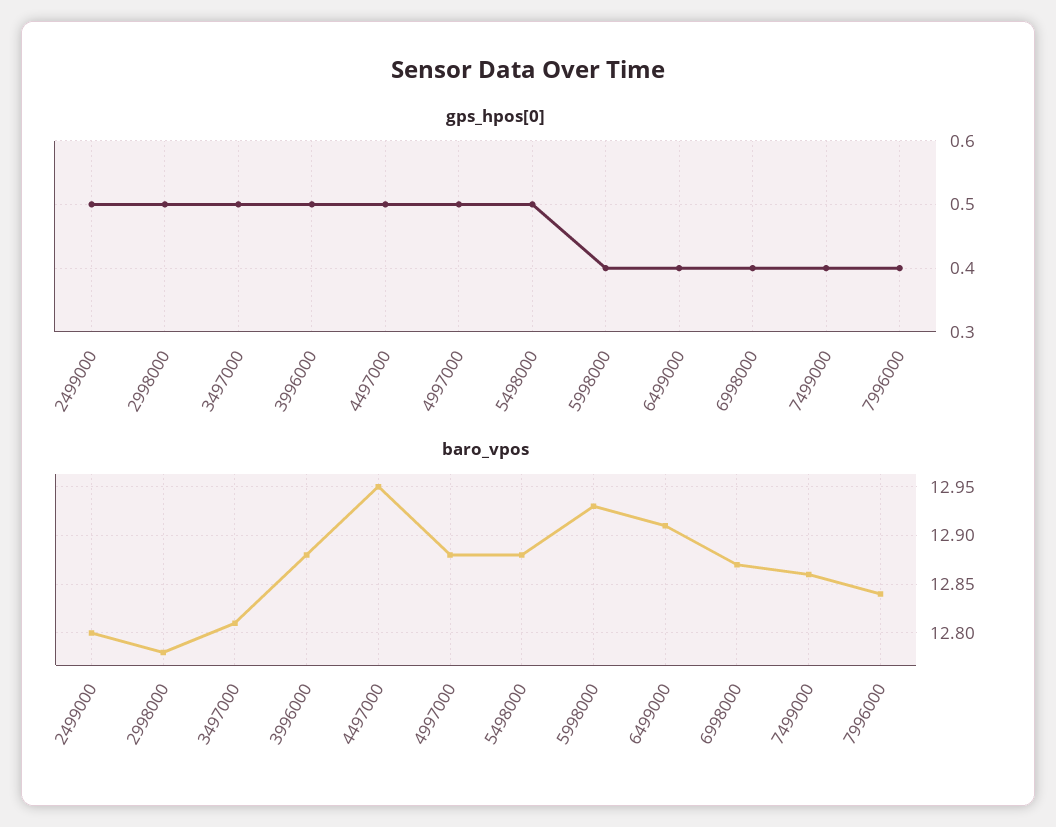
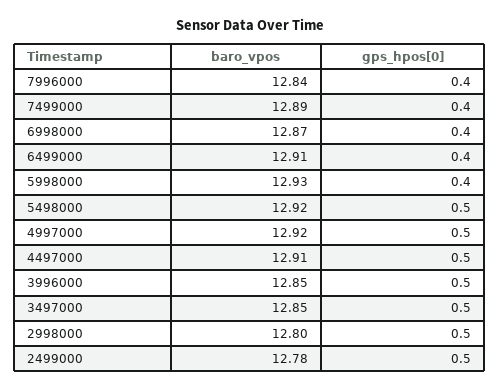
  {
    "gps_hpos[0]": {
      "2499000": 0.5,
      "2998000": 0.5,
      "3497000": 0.5,
      "3996000": 0.5,
      "4497000": 0.5,
      "4997000": 0.5,
      "5498000": 0.5,
      "5998000": 0.4,
      "6499000": 0.4,
      "6998000": 0.4,
      "7499000": 0.4,
      "7996000": 0.4
    },
    "baro_vpos": {
-     "2499000": 12.8,
+     "2499000": 12.78,
-     "2998000": 12.78,
+     "2998000": 12.8,
-     "3497000": 12.81,
+     "3497000": 12.85,
-     "3996000": 12.88,
+     "3996000": 12.85,
-     "4497000": 12.95,
+     "4497000": 12.91,
-     "4997000": 12.88,
+     "4997000": 12.92,
-     "5498000": 12.88,
+     "5498000": 12.92,
      "5998000": 12.93,
      "6499000": 12.91,
      "6998000": 12.87,
-     "7499000": 12.86,
+     "7499000": 12.89,
      "7996000": 12.84
    }
  }

